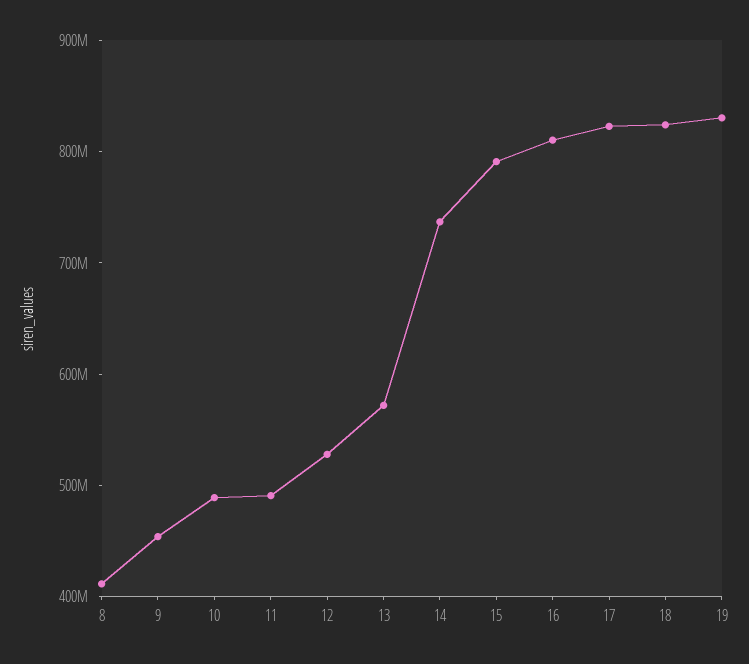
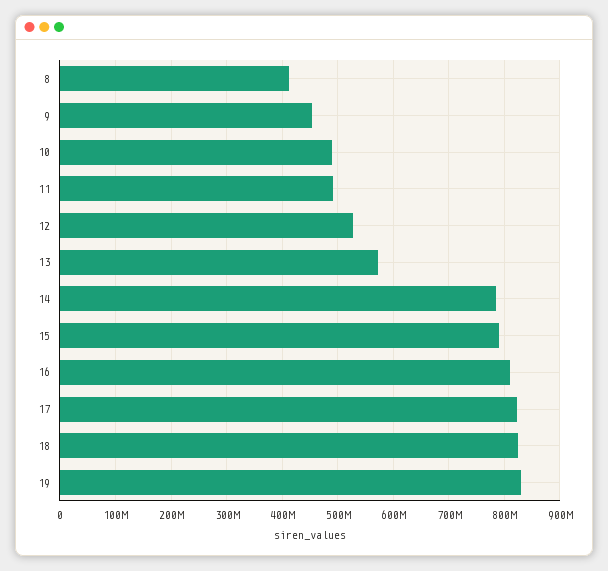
  {
    "8": 420000000,
    "9": 460000000,
    "10": 480000000,
    "11": 500000000,
    "12": 520000000,
    "13": 580000000,
-   "14": 740000000,
+   "14": 780000000,
    "15": 800000000,
    "16": 820000000,
    "17": 820000000,
    "18": 820000000,
    "19": 840000000
  }

